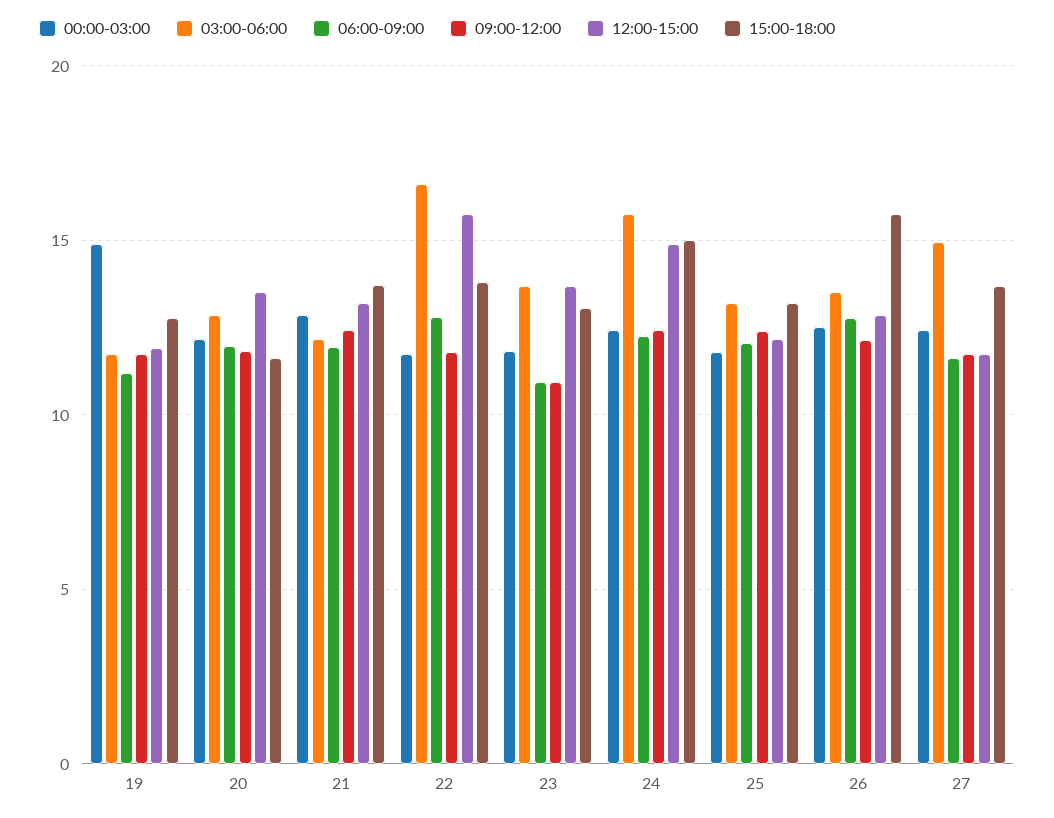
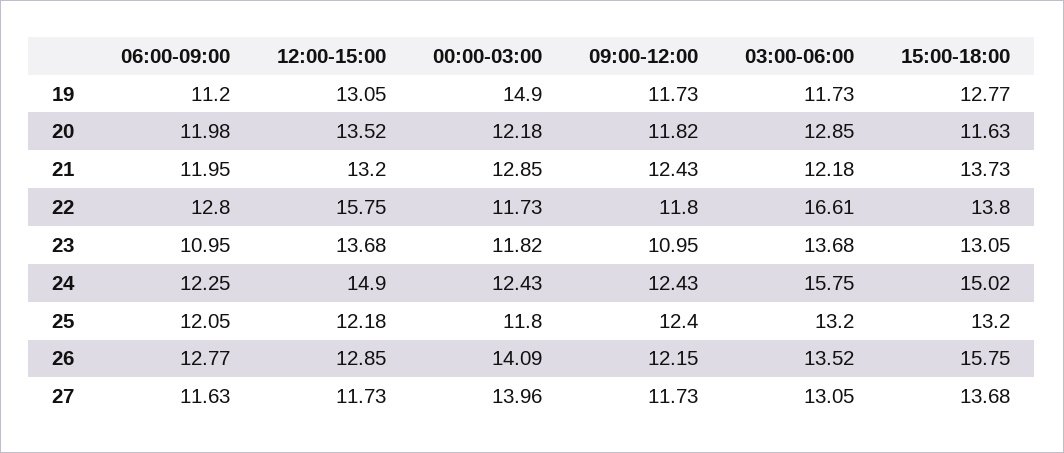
  {
    "00:00-03:00": {
      "19": 14.9,
      "20": 12.18,
      "21": 12.85,
      "22": 11.73,
      "23": 11.82,
      "24": 12.43,
      "25": 11.8,
-     "26": 12.5,
+     "26": 14.09,
-     "27": 12.5
+     "27": 13.96
    },
    "03:00-06:00": {
      "19": 11.73,
      "20": 12.85,
      "21": 12.18,
      "22": 16.61,
      "23": 13.68,
      "24": 15.75,
      "25": 13.2,
      "26": 13.52,
-     "27": 15
+     "27": 13.05
    },
    "06:00-09:00": {
      "19": 11.2,
      "20": 11.98,
      "21": 11.95,
      "22": 12.8,
      "23": 10.95,
      "24": 12.25,
      "25": 12.05,
      "26": 12.77,
      "27": 11.63
    },
    "09:00-12:00": {
      "19": 11.73,
      "20": 11.82,
      "21": 12.43,
      "22": 11.8,
      "23": 10.95,
      "24": 12.43,
      "25": 12.4,
      "26": 12.15,
      "27": 11.73
    },
    "12:00-15:00": {
-     "19": 12,
+     "19": 13.05,
      "20": 13.52,
      "21": 13.2,
      "22": 15.75,
      "23": 13.68,
      "24": 14.9,
      "25": 12.18,
      "26": 12.85,
      "27": 11.73
    },
    "15:00-18:00": {
      "19": 12.77,
      "20": 11.63,
      "21": 13.73,
      "22": 13.8,
      "23": 13.05,
      "24": 15.02,
      "25": 13.2,
      "26": 15.75,
      "27": 13.68
    }
  }

